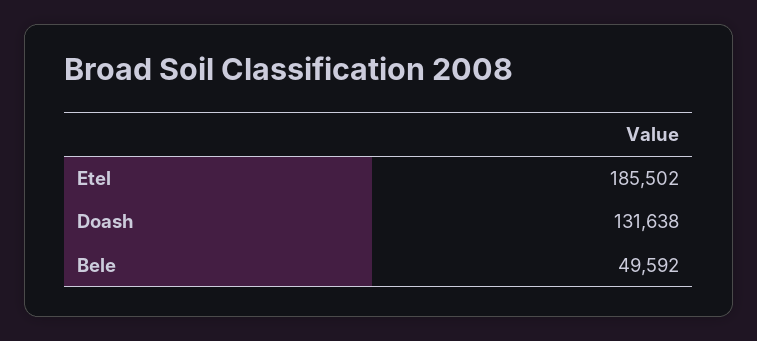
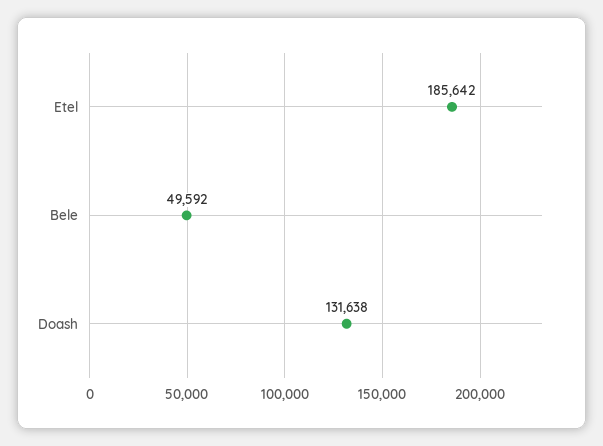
  {
-   "Etel": 185502,
+   "Etel": 185642,
    "Doash": 131638,
    "Bele": 49592
  }

